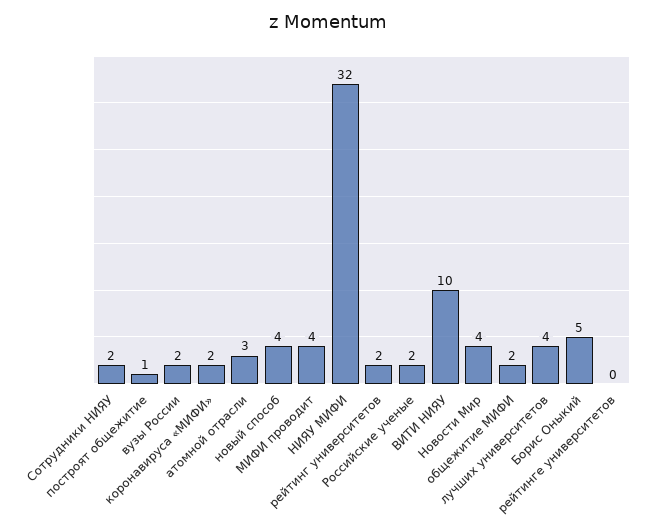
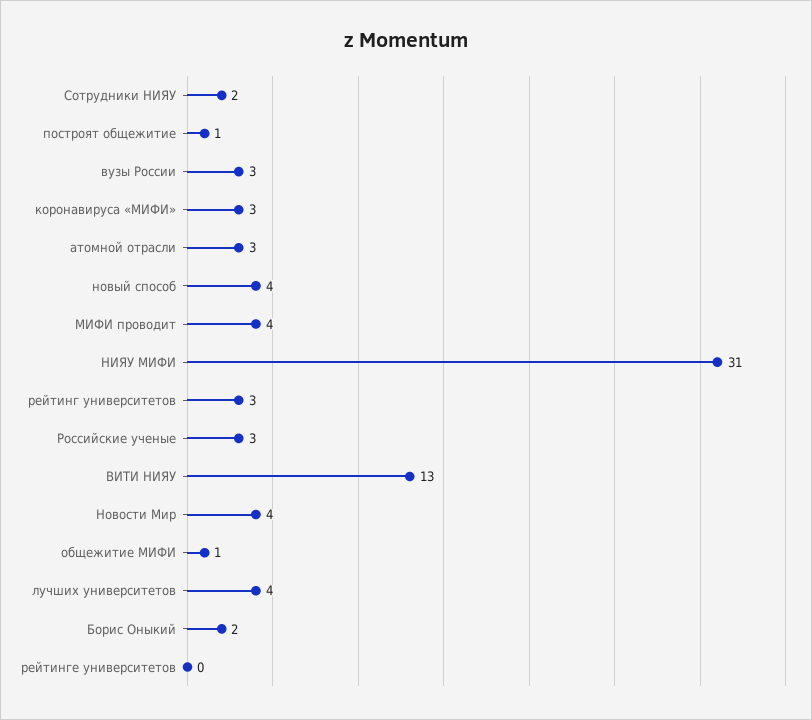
  {
    "Сотрудники НИЯУ": 2,
    "построят общежитие": 1,
-   "вузы России": 2,
+   "вузы России": 3,
-   "коронавируса «МИФИ»": 2,
+   "коронавируса «МИФИ»": 3,
    "атомной отрасли": 3,
    "новый способ": 4,
    "МИФИ проводит": 4,
-   "НИЯУ МИФИ": 32,
+   "НИЯУ МИФИ": 31,
-   "рейтинг университетов": 2,
+   "рейтинг университетов": 3,
-   "Российские ученые": 2,
+   "Российские ученые": 3,
-   "ВИТИ НИЯУ": 10,
+   "ВИТИ НИЯУ": 13,
    "Новости Мир": 4,
-   "общежитие МИФИ": 2,
+   "общежитие МИФИ": 1,
    "лучших университетов": 4,
-   "Борис Оныкий": 5,
+   "Борис Оныкий": 2,
    "рейтинге университетов": 0
  }

